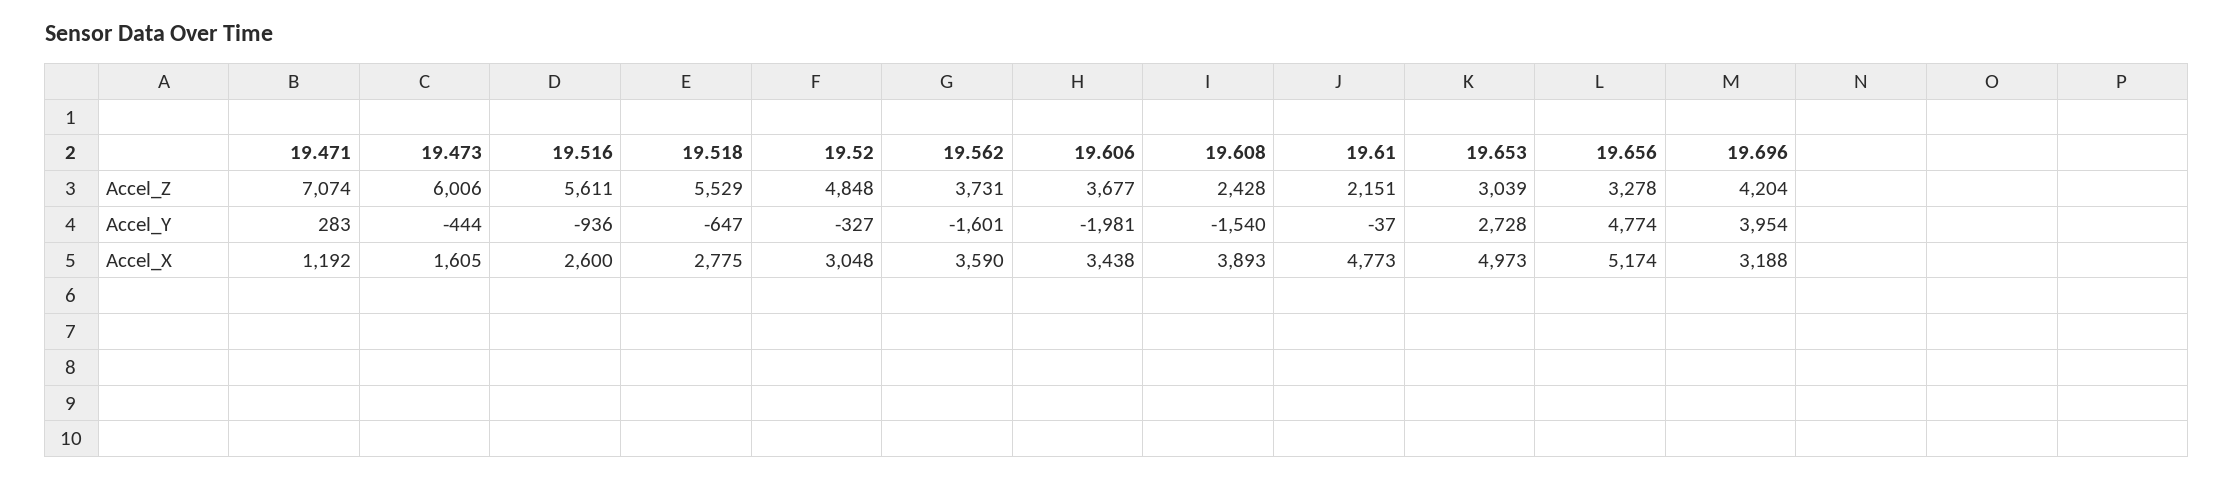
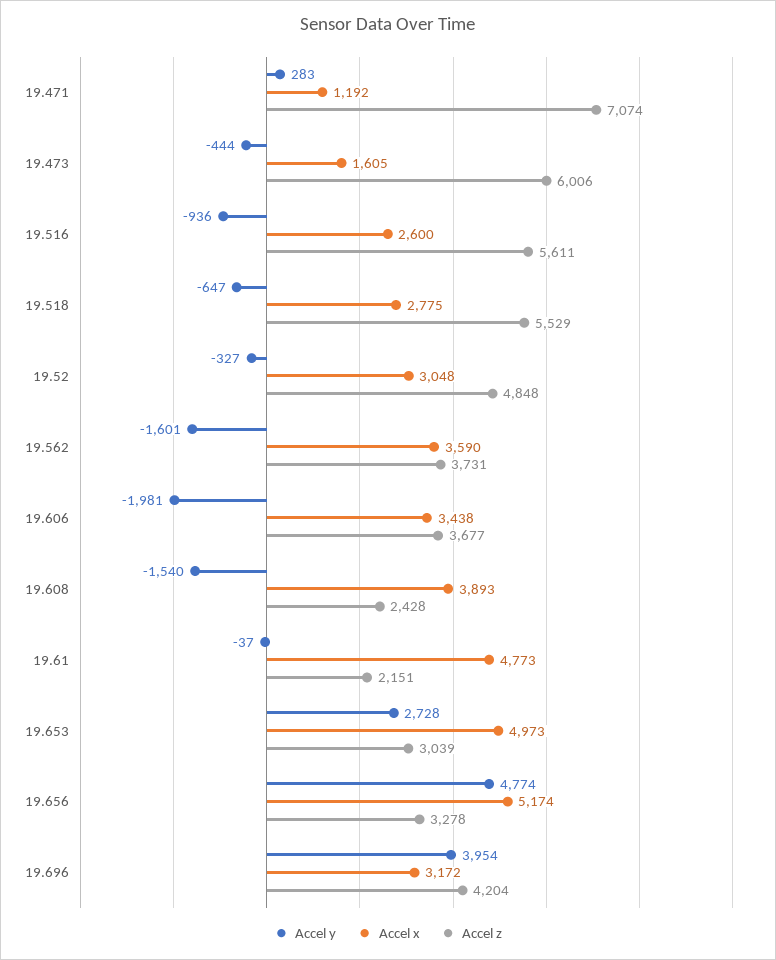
  {
    "Accel_Z": {
      "19.471": 7074,
      "19.473": 6006,
      "19.516": 5611,
      "19.518": 5529,
      "19.52": 4848,
      "19.562": 3731,
      "19.606": 3677,
      "19.608": 2428,
      "19.61": 2151,
      "19.653": 3039,
      "19.656": 3278,
      "19.696": 4204
    },
    "Accel_Y": {
      "19.471": 283,
      "19.473": -444,
      "19.516": -936,
      "19.518": -647,
      "19.52": -327,
      "19.562": -1601,
      "19.606": -1981,
      "19.608": -1540,
      "19.61": -37,
      "19.653": 2728,
      "19.656": 4774,
      "19.696": 3954
    },
    "Accel_X": {
      "19.471": 1192,
      "19.473": 1605,
      "19.516": 2600,
      "19.518": 2775,
      "19.52": 3048,
      "19.562": 3590,
      "19.606": 3438,
      "19.608": 3893,
      "19.61": 4773,
      "19.653": 4973,
      "19.656": 5174,
-     "19.696": 3188
+     "19.696": 3172
    }
  }

